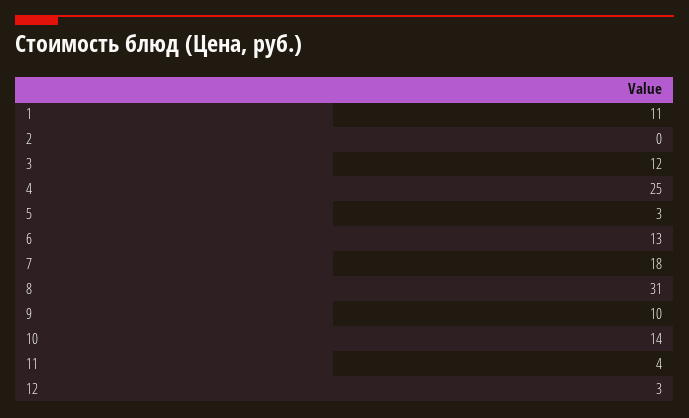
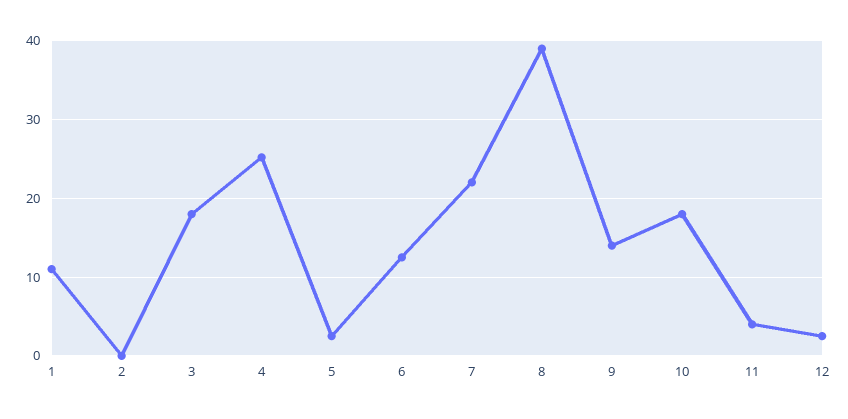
  {
    "1": 11,
    "2": 0,
-   "3": 12,
+   "3": 18,
    "4": 25,
    "5": 3,
    "6": 13,
-   "7": 18,
+   "7": 22,
-   "8": 31,
+   "8": 39,
-   "9": 10,
+   "9": 14,
-   "10": 14,
+   "10": 18,
    "11": 4,
    "12": 3
  }

